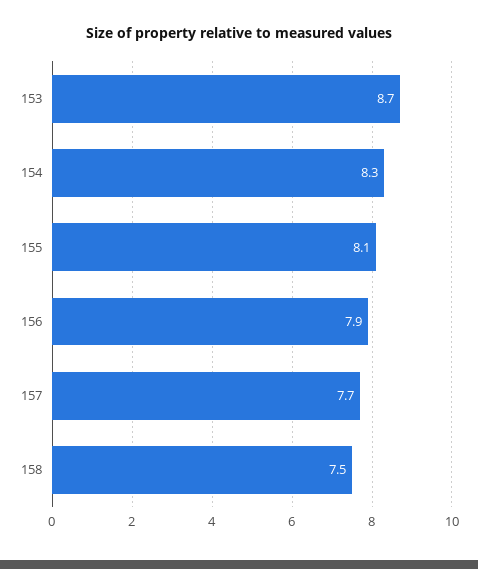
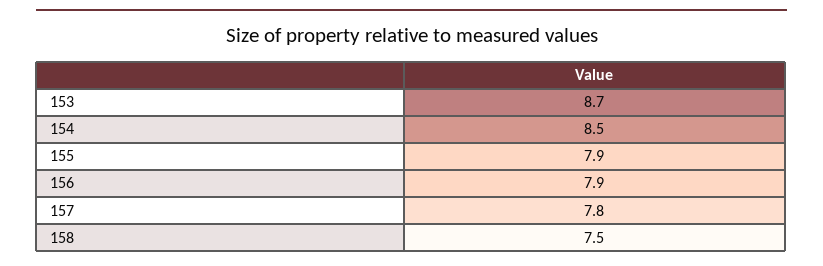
  {
    "153": 8.7,
-   "154": 8.3,
+   "154": 8.5,
-   "155": 8.1,
+   "155": 7.9,
    "156": 7.9,
-   "157": 7.7,
+   "157": 7.8,
    "158": 7.5
  }

